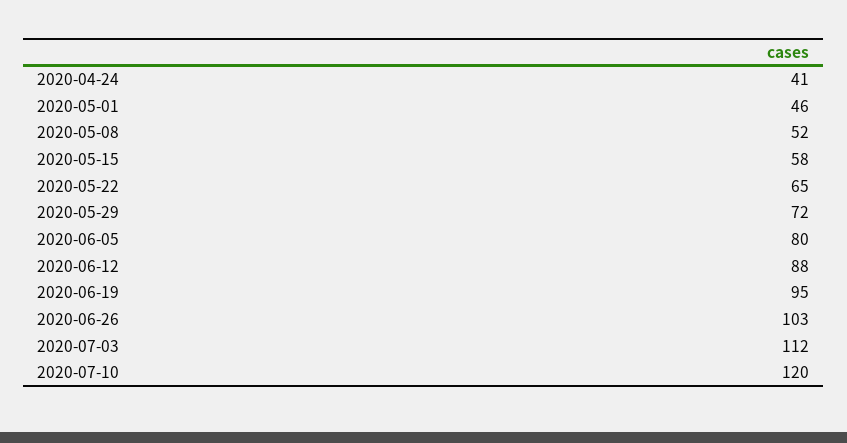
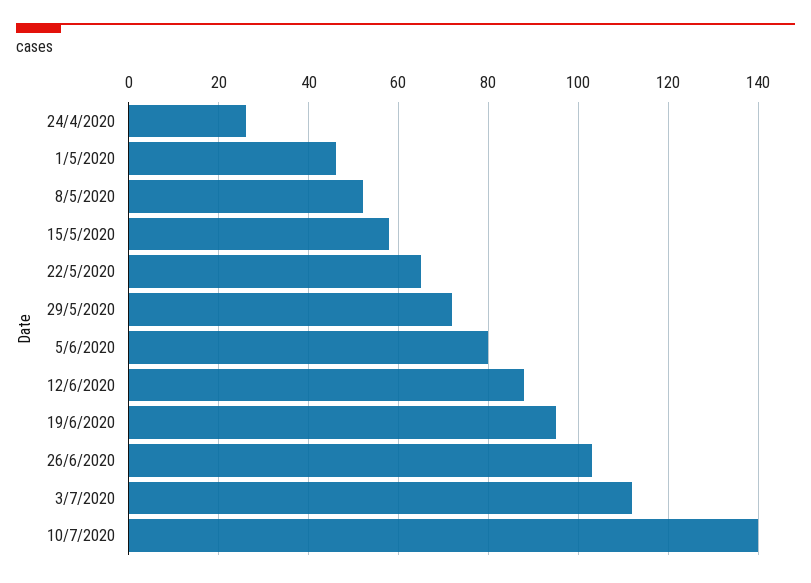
  {
-   "2020-04-24": 41,
+   "2020-04-24": 25,
    "2020-05-01": 46,
    "2020-05-08": 52,
    "2020-05-15": 58,
    "2020-05-22": 65,
    "2020-05-29": 72,
    "2020-06-05": 80,
    "2020-06-12": 88,
    "2020-06-19": 95,
    "2020-06-26": 103,
    "2020-07-03": 112,
-   "2020-07-10": 120
+   "2020-07-10": 140
  }

